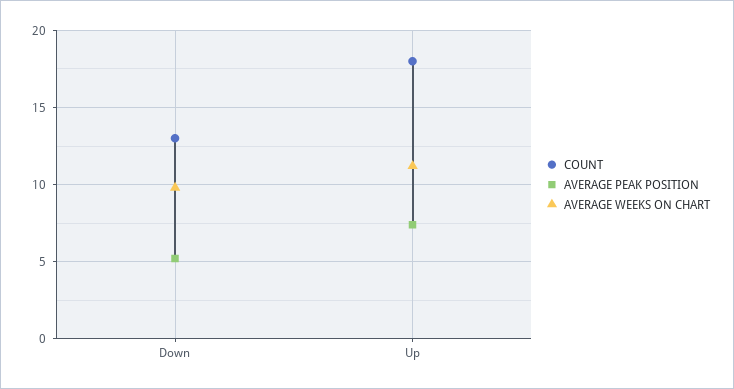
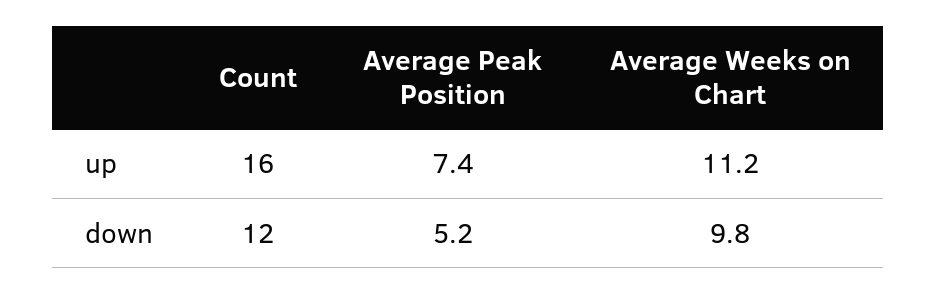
  {
    "COUNT": {
-     "Down": 13,
+     "Down": 12,
-     "Up": 18
+     "Up": 16
    },
    "AVERAGE PEAK POSITION": {
      "Down": 5.2,
      "Up": 7.4
    },
    "AVERAGE WEEKS ON CHART": {
      "Down": 9.8,
      "Up": 11.2
    }
  }

